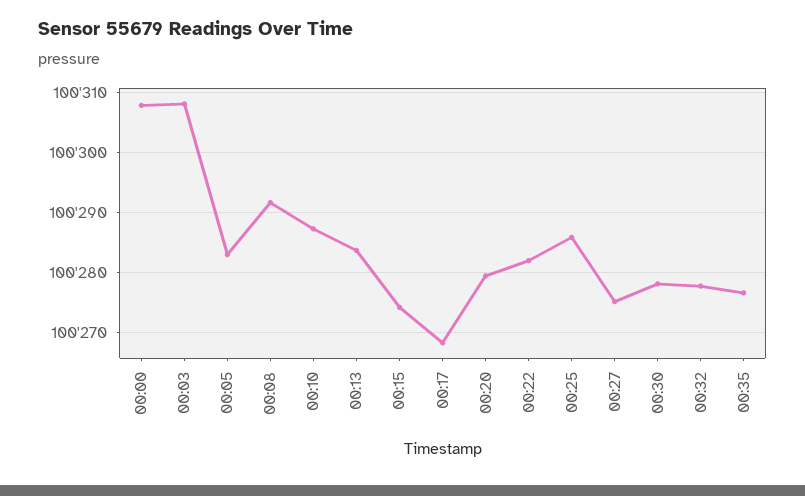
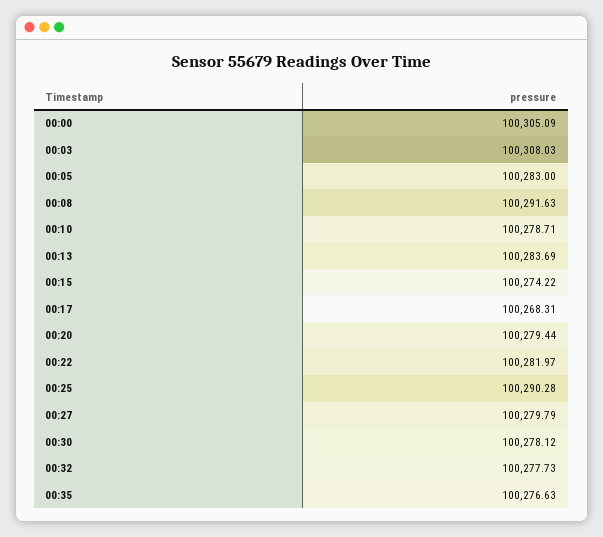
  {
-   "00:00": 100308,
+   "00:00": 100305.09,
    "00:03": 100308.03,
    "00:05": 100283,
    "00:08": 100291.63,
-   "00:10": 100287,
+   "00:10": 100278.71,
    "00:13": 100283.69,
    "00:15": 100274.22,
    "00:17": 100268.31,
    "00:20": 100279.44,
    "00:22": 100281.97,
-   "00:25": 100286,
+   "00:25": 100290.28,
-   "00:27": 100275,
+   "00:27": 100279.79,
    "00:30": 100278.12,
    "00:32": 100277.73,
    "00:35": 100276.63
  }

